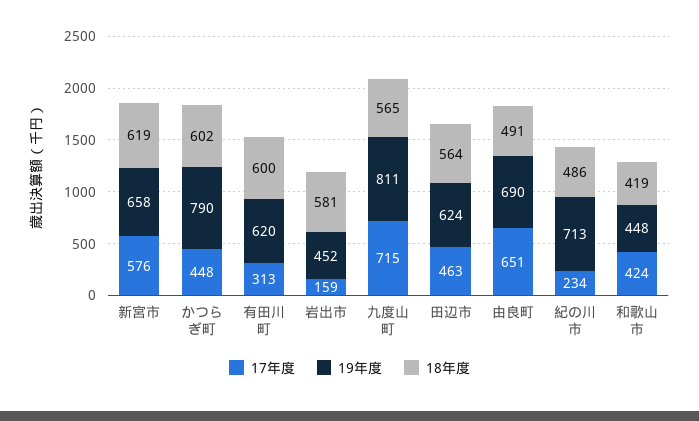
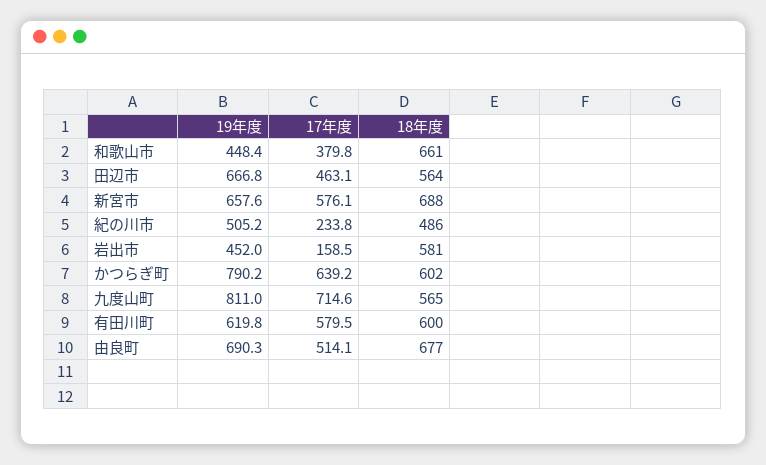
  {
    "17年度": {
      "新宮市": 576.1,
-     "かつらぎ町": 448,
+     "かつらぎ町": 639.2,
-     "有田川町": 313,
+     "有田川町": 579.5,
      "岩出市": 158.5,
      "九度山町": 714.6,
      "田辺市": 463.1,
-     "由良町": 651,
+     "由良町": 514.1,
      "紀の川市": 233.8,
-     "和歌山市": 424
+     "和歌山市": 379.8
    },
    "19年度": {
      "新宮市": 657.6,
      "かつらぎ町": 790.2,
      "有田川町": 619.8,
      "岩出市": 452,
      "九度山町": 811,
-     "田辺市": 624,
+     "田辺市": 666.8,
      "由良町": 690.3,
-     "紀の川市": 713,
+     "紀の川市": 505.2,
      "和歌山市": 448.4
    },
    "18年度": {
-     "新宮市": 619,
+     "新宮市": 688,
      "かつらぎ町": 602,
      "有田川町": 600,
      "岩出市": 581,
      "九度山町": 565,
      "田辺市": 564,
-     "由良町": 491,
+     "由良町": 677,
      "紀の川市": 486,
-     "和歌山市": 419
+     "和歌山市": 661
    }
  }

